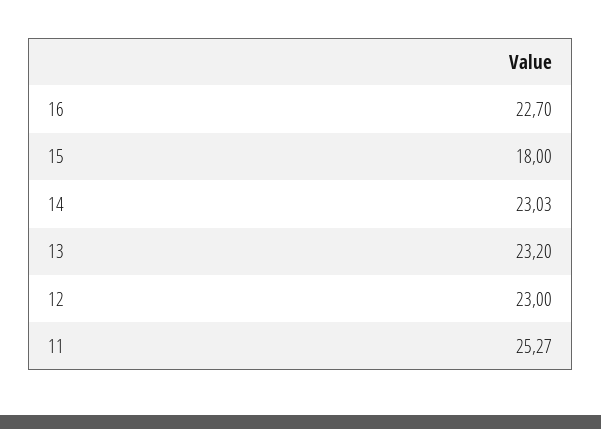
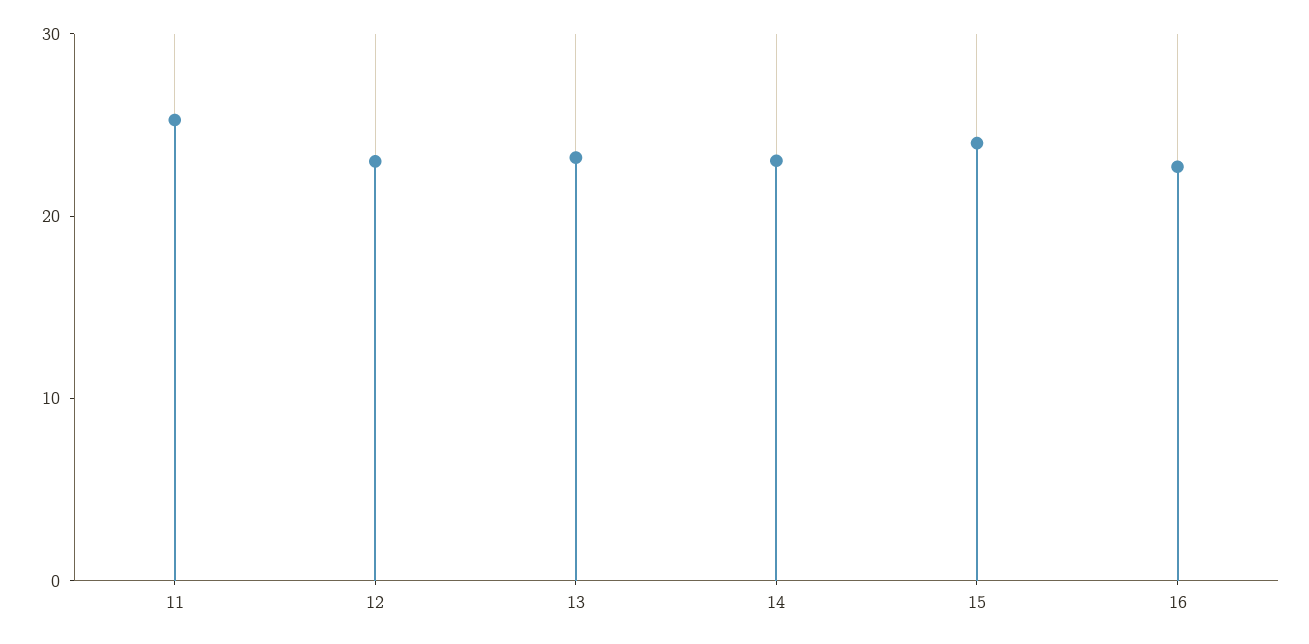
  {
    "16": 22.7,
-   "15": 18,
+   "15": 24,
    "14": 23.03,
    "13": 23.2,
    "12": 23,
    "11": 25.27
  }

